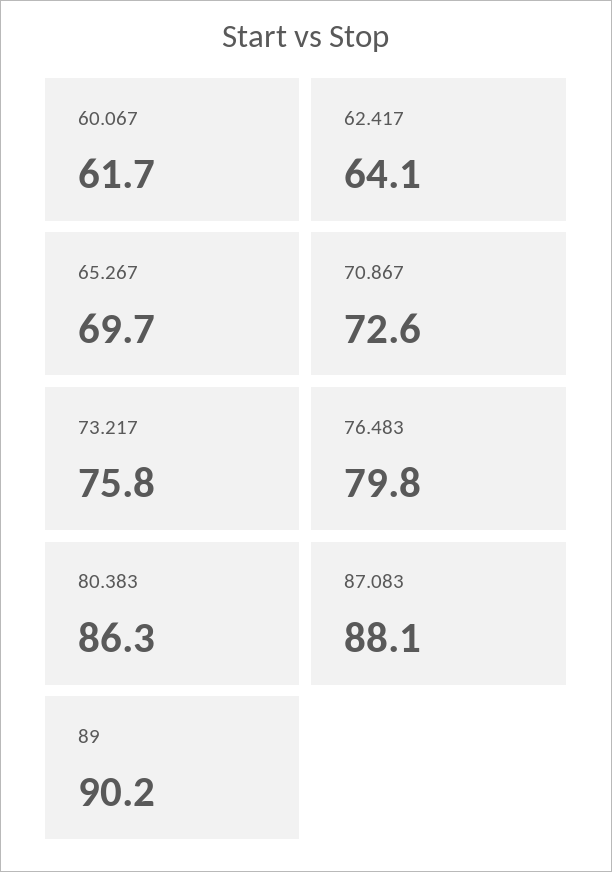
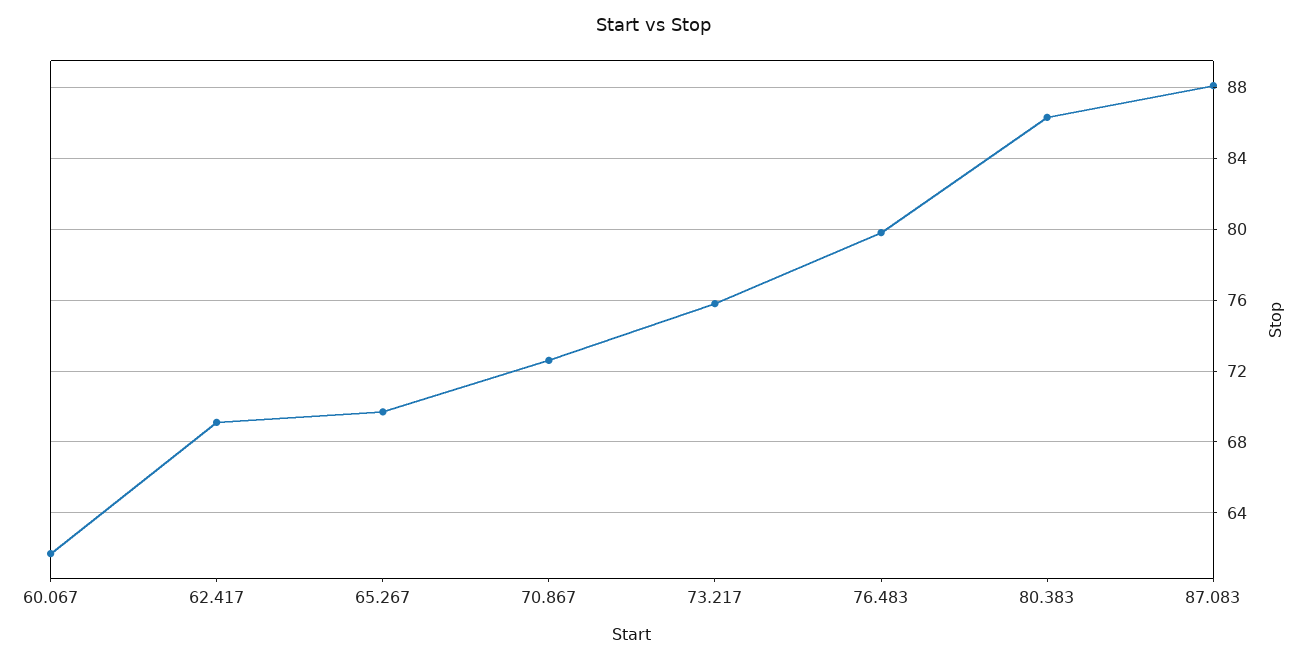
  {
    "60.067": 61.7,
-   "62.417": 64.1,
+   "62.417": 69,
    "65.267": 69.7,
    "70.867": 72.6,
    "73.217": 75.8,
    "76.483": 79.8,
    "80.383": 86.3,
-   "87.083": 88.1,
+   "87.083": 88.1
-   "89": 90.2
  }

